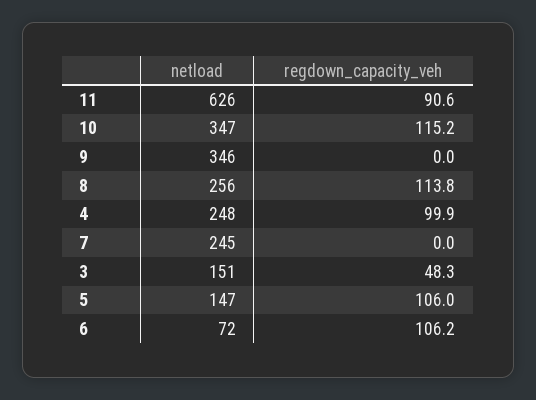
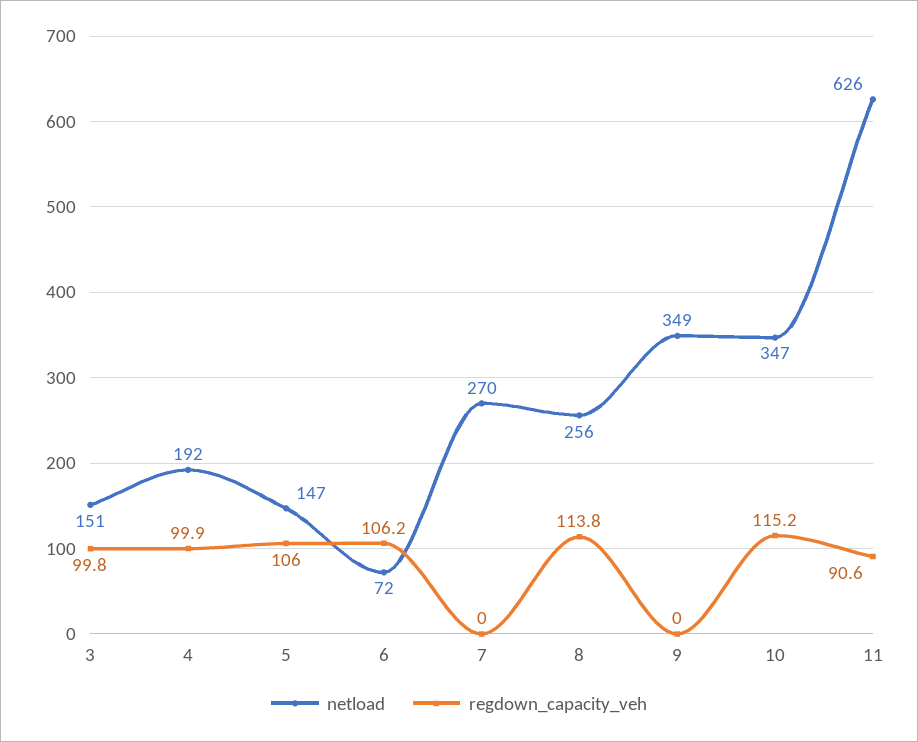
  {
    "netload": {
      "11": 626,
      "10": 347,
-     "9": 346,
+     "9": 349,
      "8": 256,
-     "4": 248,
+     "4": 192,
-     "7": 245,
+     "7": 270,
      "3": 151,
      "5": 147,
      "6": 72
    },
    "regdown_capacity_veh": {
      "11": 90.6,
      "10": 115.2,
      "9": 0,
      "8": 113.8,
      "4": 99.9,
      "7": 0,
-     "3": 48.3,
+     "3": 99.8,
      "5": 106,
      "6": 106.2
    }
  }

